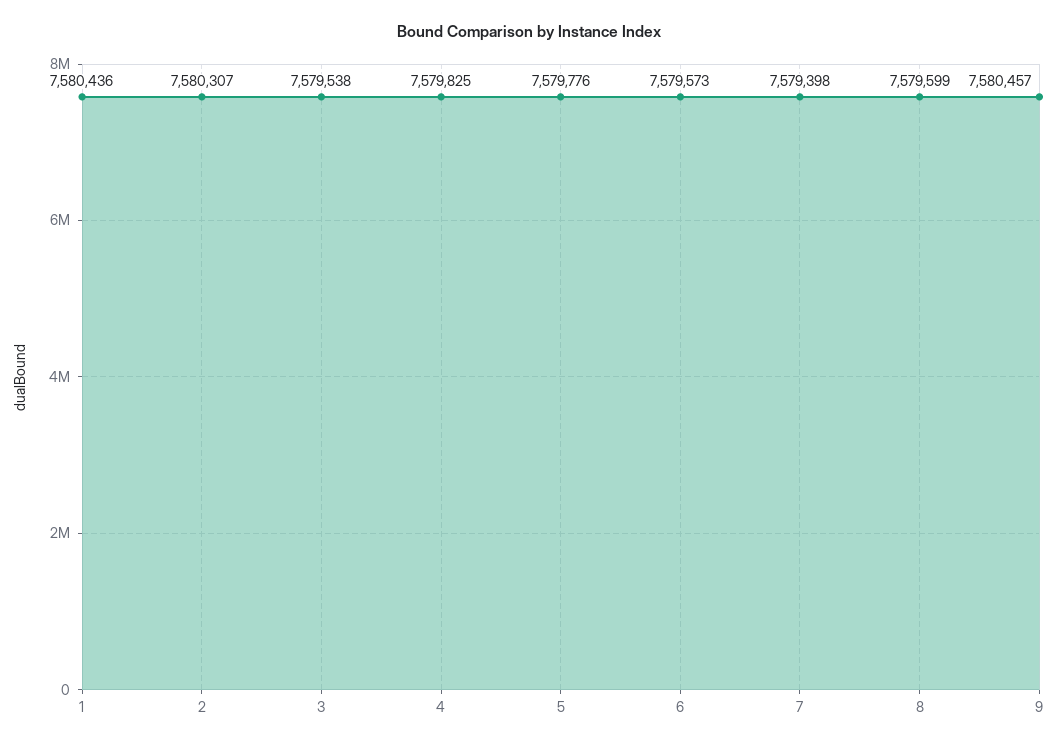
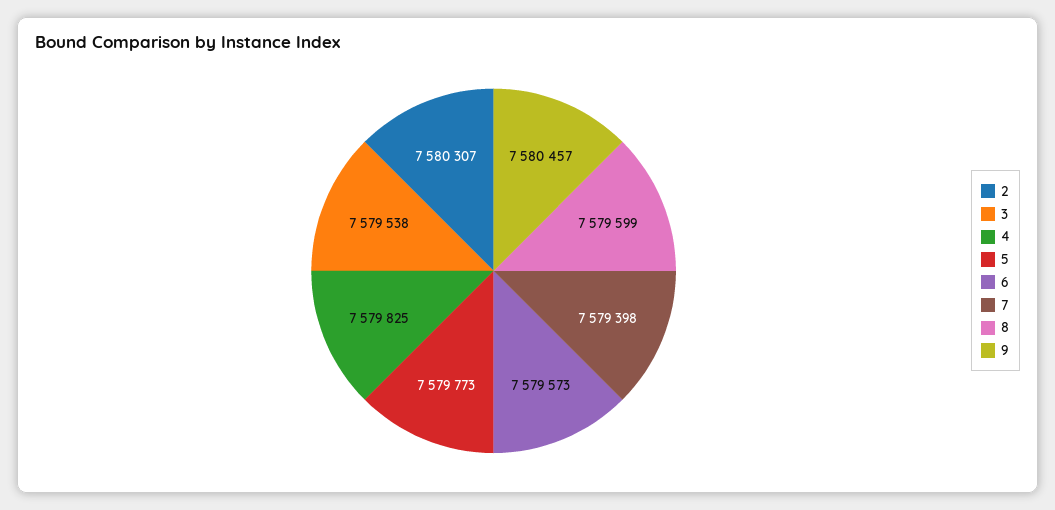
  {
-   "1": 7580436,
    "2": 7580307,
    "3": 7579538,
    "4": 7579825,
-   "5": 7579776,
+   "5": 7579773,
    "6": 7579573,
    "7": 7579398,
    "8": 7579599,
    "9": 7580457
  }

